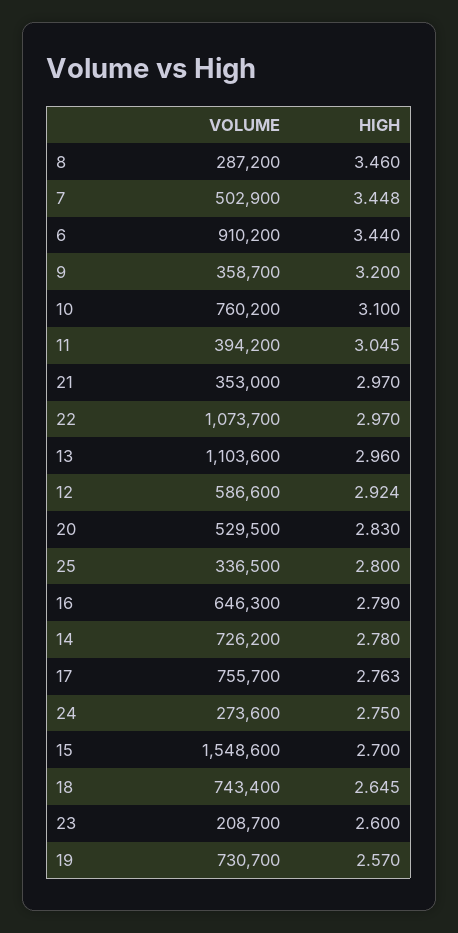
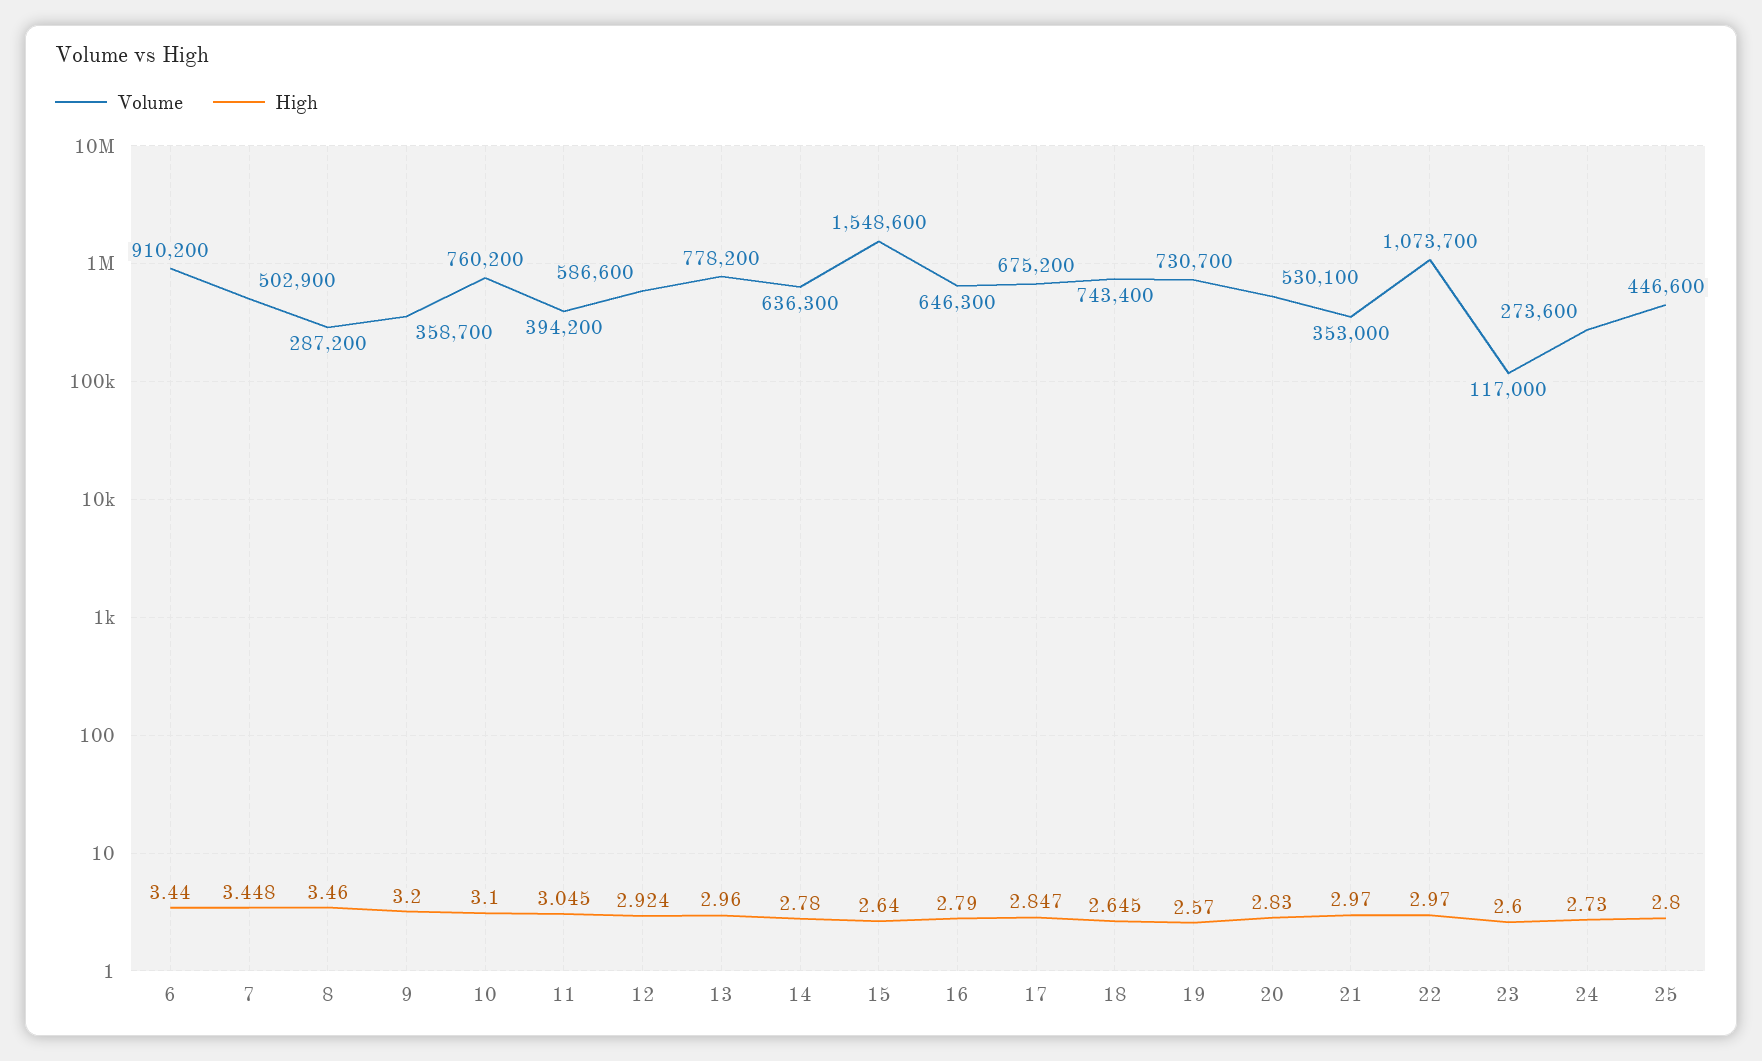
  {
    "VOLUME": {
      "8": 287200,
      "7": 502900,
      "6": 910200,
      "9": 358700,
      "10": 760200,
      "11": 394200,
      "21": 353000,
      "22": 1073700,
-     "13": 1103600,
+     "13": 778200,
      "12": 586600,
-     "20": 529500,
+     "20": 530100,
-     "25": 336500,
+     "25": 446600,
      "16": 646300,
-     "14": 726200,
+     "14": 636300,
-     "17": 755700,
+     "17": 675200,
      "24": 273600,
      "15": 1548600,
      "18": 743400,
-     "23": 208700,
+     "23": 117000,
      "19": 730700
    },
    "HIGH": {
      "8": 3.46,
      "7": 3.448,
      "6": 3.44,
      "9": 3.2,
      "10": 3.1,
      "11": 3.045,
      "21": 2.97,
      "22": 2.97,
      "13": 2.96,
      "12": 2.924,
      "20": 2.83,
      "25": 2.8,
      "16": 2.79,
      "14": 2.78,
-     "17": 2.763,
+     "17": 2.847,
-     "24": 2.75,
+     "24": 2.73,
-     "15": 2.7,
+     "15": 2.64,
      "18": 2.645,
      "23": 2.6,
      "19": 2.57
    }
  }

